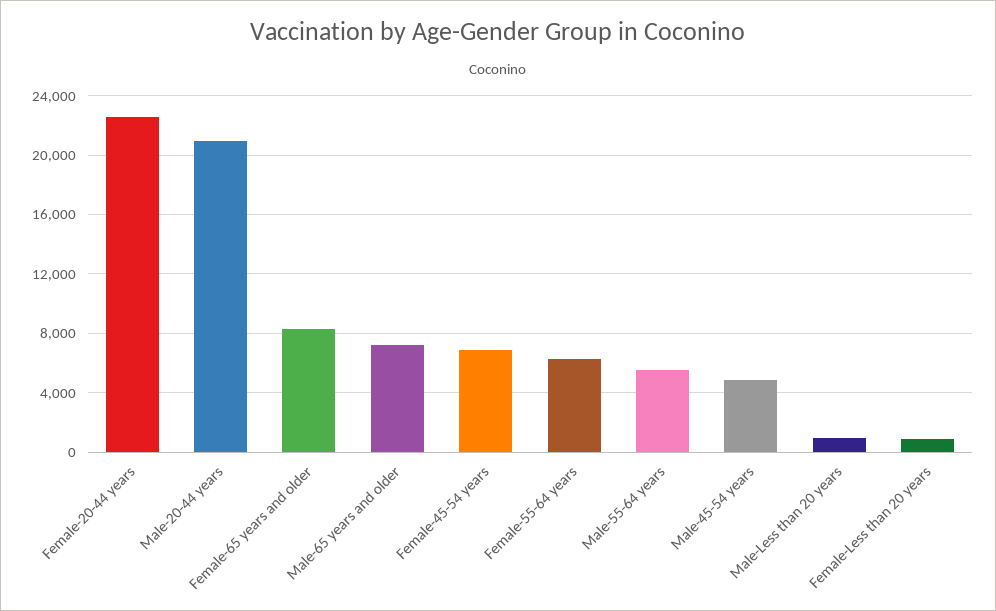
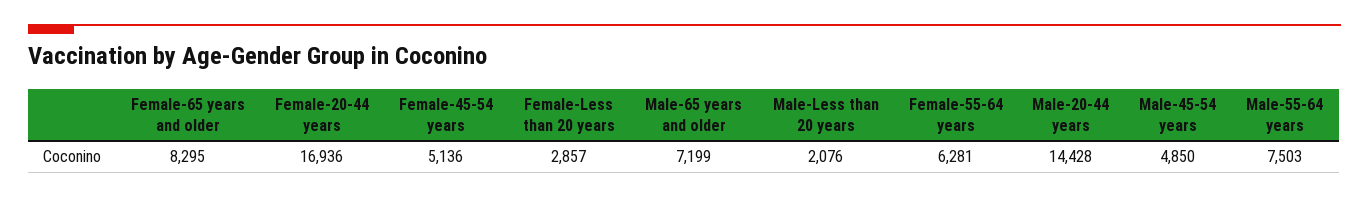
  {
-   "Female-20-44 years": 22500,
+   "Female-20-44 years": 16936,
-   "Male-20-44 years": 21000,
+   "Male-20-44 years": 14428,
    "Female-65 years and older": 8295,
    "Male-65 years and older": 7199,
-   "Female-45-54 years": 7000,
+   "Female-45-54 years": 5136,
    "Female-55-64 years": 6281,
-   "Male-55-64 years": 5500,
+   "Male-55-64 years": 7503,
    "Male-45-54 years": 4850,
-   "Male-Less than 20 years": 1000,
+   "Male-Less than 20 years": 2076,
-   "Female-Less than 20 years": 1000
+   "Female-Less than 20 years": 2857
  }

